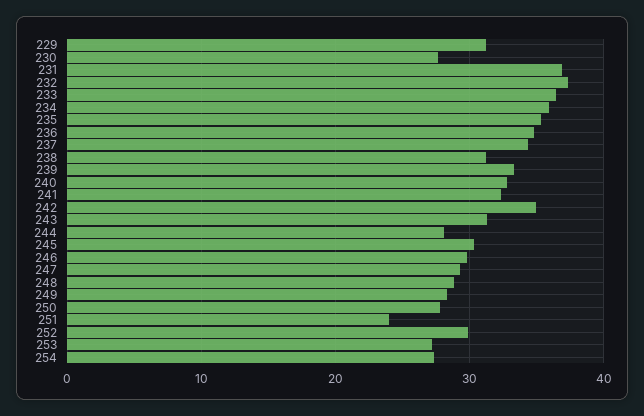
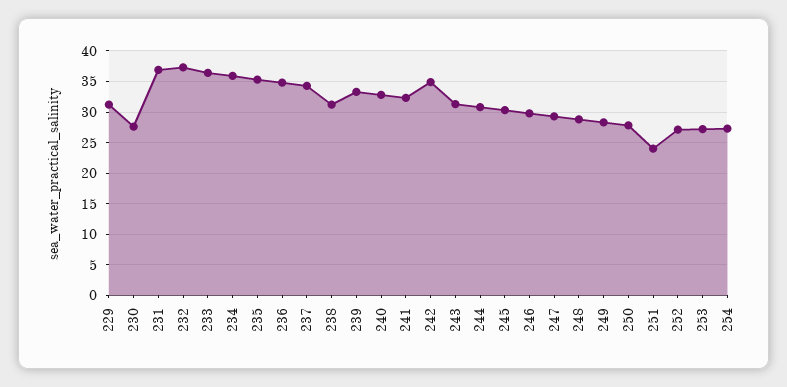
  {
    "229": 31,
    "230": 28,
    "231": 37,
    "232": 37,
    "233": 36,
    "234": 36,
    "235": 35,
    "236": 35,
    "237": 34,
    "238": 31,
    "239": 33,
    "240": 33,
    "241": 32,
    "242": 35,
    "243": 31,
-   "244": 28,
+   "244": 31,
    "245": 30,
    "246": 30,
    "247": 29,
    "248": 29,
    "249": 28,
    "250": 28,
    "251": 24,
-   "252": 30,
+   "252": 27,
    "253": 27,
    "254": 27
  }

